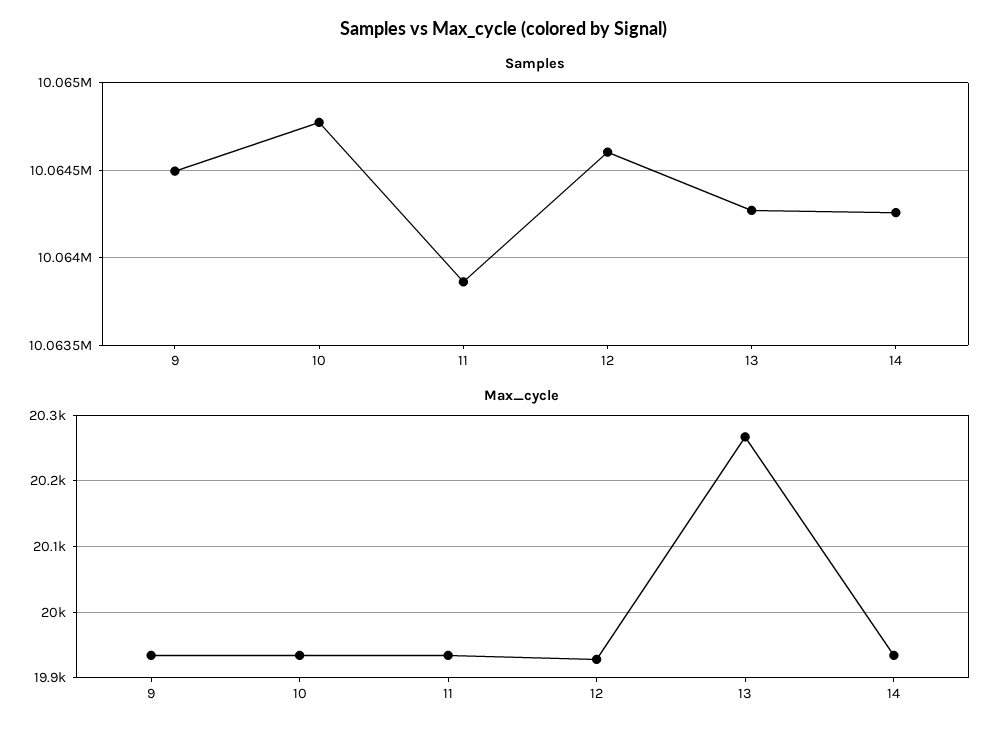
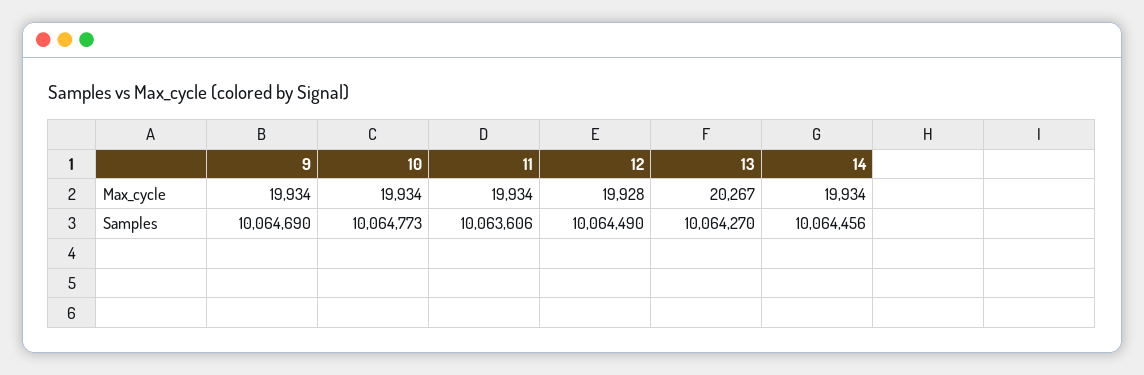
  {
    "Samples": {
-     "9": 10064500,
+     "9": 10064690,
      "10": 10064773,
-     "11": 10063850,
+     "11": 10063606,
-     "12": 10064600,
+     "12": 10064490,
      "13": 10064270,
-     "14": 10064250
+     "14": 10064456
    },
    "Max_cycle": {
      "9": 19934,
      "10": 19934,
      "11": 19934,
      "12": 19928,
      "13": 20267,
      "14": 19934
    }
  }

